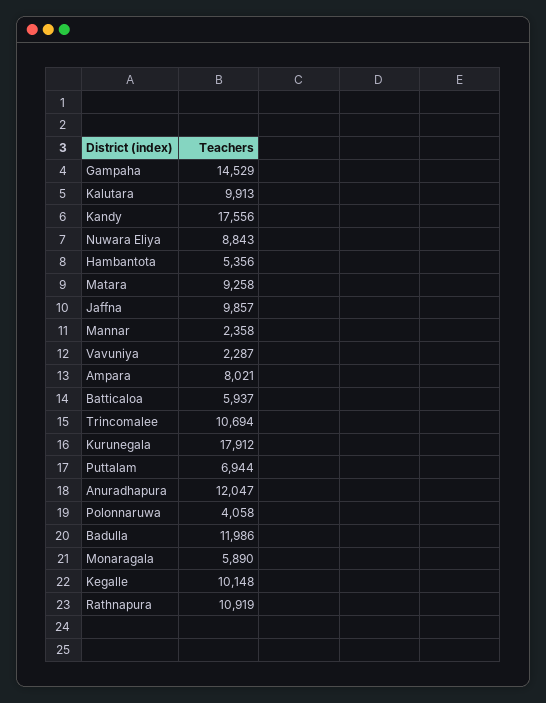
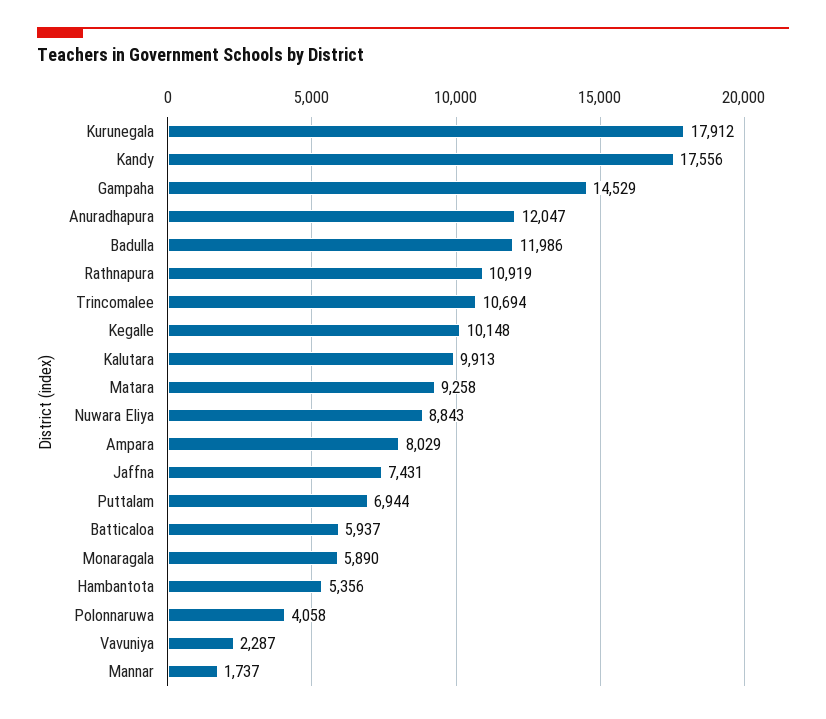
  {
    "Gampaha": 14529,
    "Kalutara": 9913,
    "Kandy": 17556,
    "Nuwara Eliya": 8843,
    "Hambantota": 5356,
    "Matara": 9258,
-   "Jaffna": 9857,
+   "Jaffna": 7431,
-   "Mannar": 2358,
+   "Mannar": 1737,
    "Vavuniya": 2287,
-   "Ampara": 8021,
+   "Ampara": 8029,
    "Batticaloa": 5937,
    "Trincomalee": 10694,
    "Kurunegala": 17912,
    "Puttalam": 6944,
    "Anuradhapura": 12047,
    "Polonnaruwa": 4058,
    "Badulla": 11986,
    "Monaragala": 5890,
    "Kegalle": 10148,
    "Rathnapura": 10919
  }

